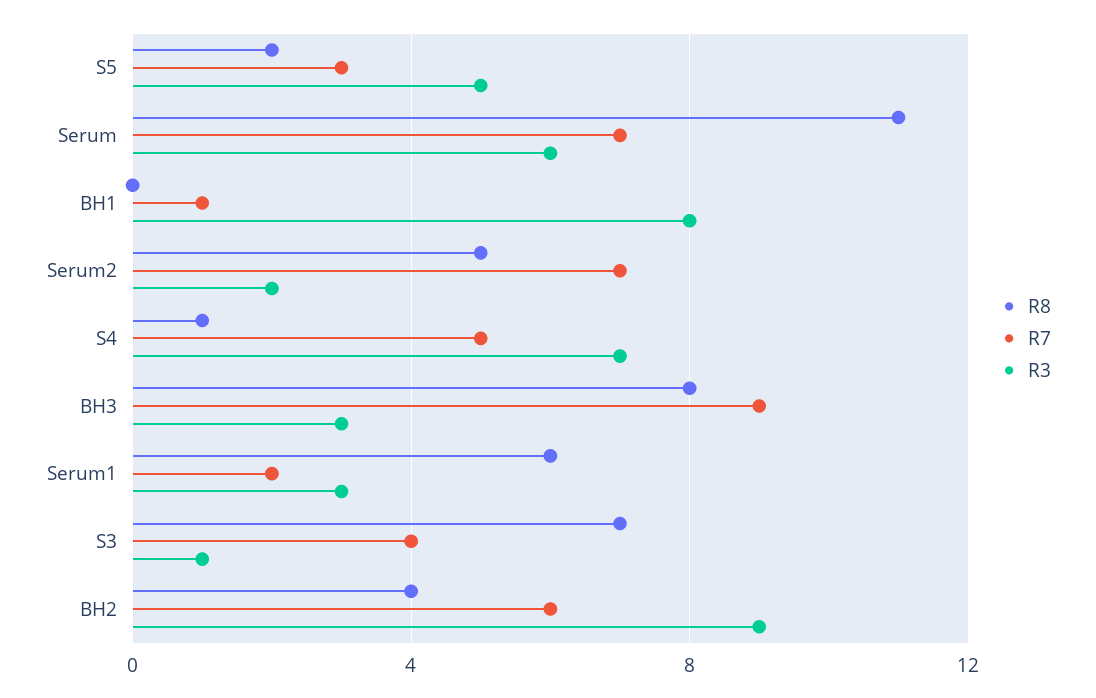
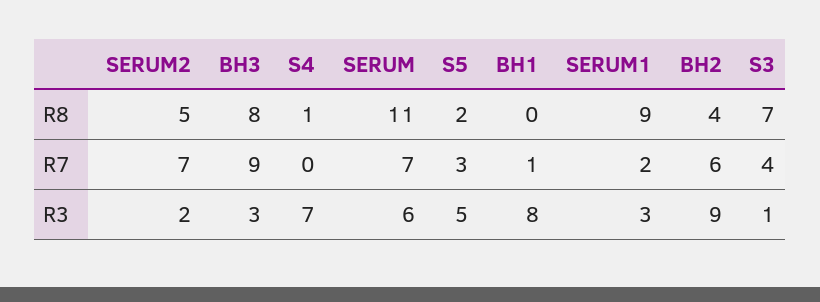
  {
    "R8": {
      "S5": 2,
      "Serum": 11,
      "BH1": 0,
      "Serum2": 5,
      "S4": 1,
      "BH3": 8,
-     "Serum1": 6,
+     "Serum1": 9,
      "S3": 7,
      "BH2": 4
    },
    "R7": {
      "S5": 3,
      "Serum": 7,
      "BH1": 1,
      "Serum2": 7,
-     "S4": 5,
+     "S4": 0,
      "BH3": 9,
      "Serum1": 2,
      "S3": 4,
      "BH2": 6
    },
    "R3": {
      "S5": 5,
      "Serum": 6,
      "BH1": 8,
      "Serum2": 2,
      "S4": 7,
      "BH3": 3,
      "Serum1": 3,
      "S3": 1,
      "BH2": 9
    }
  }

